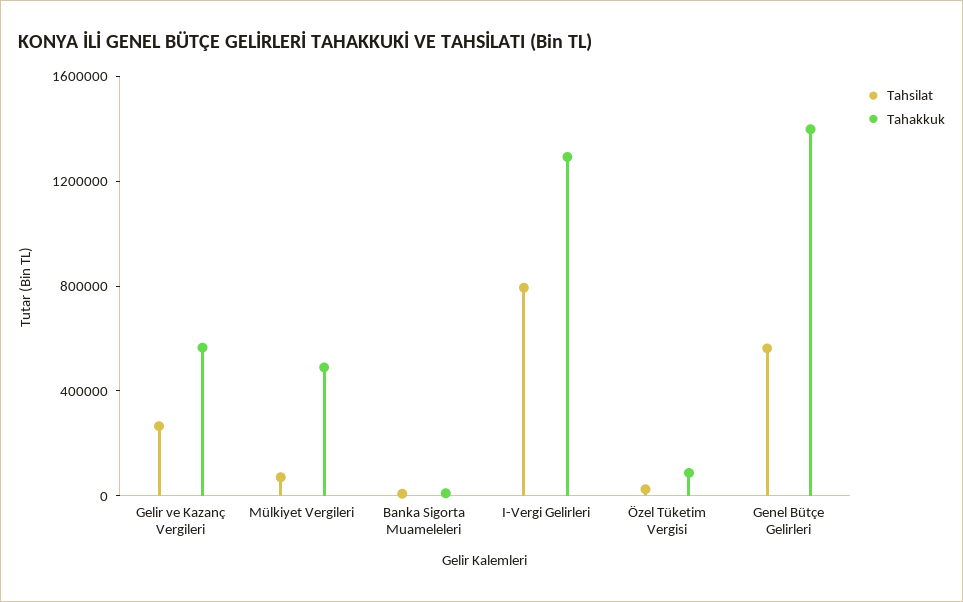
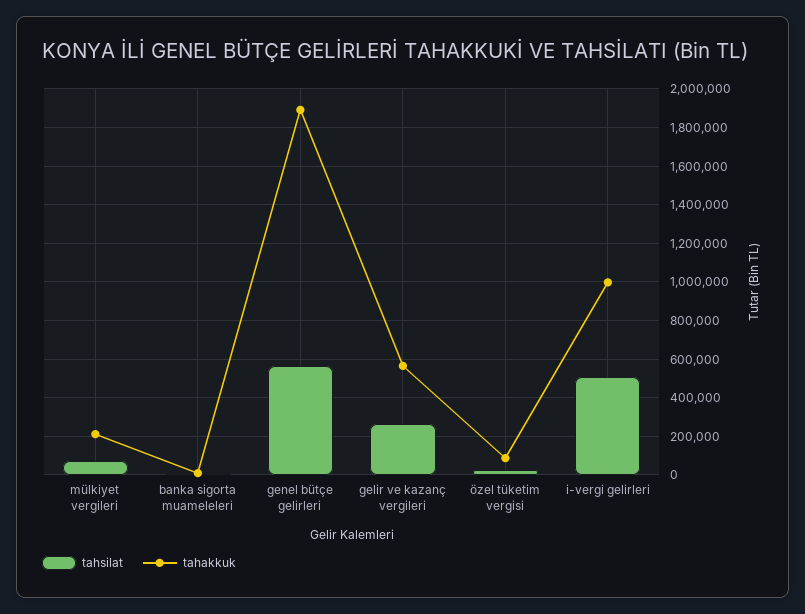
  {
    "Tahsilat": {
      "Gelir ve Kazanç Vergileri": 250000,
      "Mülkiyet Vergileri": 50000,
      "Banka Sigorta Muameleleri": 0,
-     "I-Vergi Gelirleri": 800000,
+     "I-Vergi Gelirleri": 500000,
      "Özel Tüketim Vergisi": 0,
      "Genel Bütçe Gelirleri": 550000
    },
    "Tahakkuk": {
      "Gelir ve Kazanç Vergileri": 550000,
-     "Mülkiyet Vergileri": 500000,
+     "Mülkiyet Vergileri": 200000,
      "Banka Sigorta Muameleleri": 0,
-     "I-Vergi Gelirleri": 1300000,
+     "I-Vergi Gelirleri": 1000000,
      "Özel Tüketim Vergisi": 100000,
-     "Genel Bütçe Gelirleri": 1400000
+     "Genel Bütçe Gelirleri": 1900000
    }
  }

